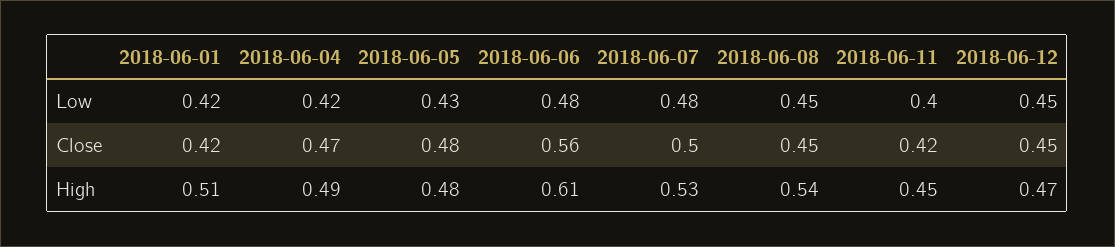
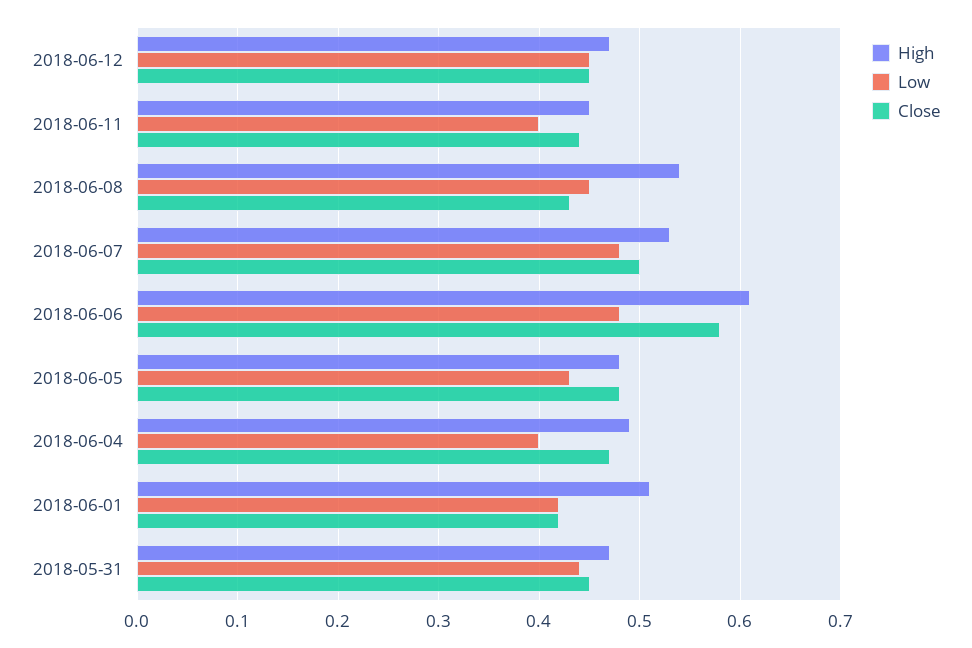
  {
    "Low": {
      "2018-06-01": 0.42,
-     "2018-06-04": 0.42,
+     "2018-06-04": 0.4,
      "2018-06-05": 0.43,
      "2018-06-06": 0.48,
      "2018-06-07": 0.48,
      "2018-06-08": 0.45,
      "2018-06-11": 0.4,
-     "2018-06-12": 0.45
+     "2018-06-12": 0.45,
+     "2018-05-31": 0.44
    },
    "Close": {
      "2018-06-01": 0.42,
      "2018-06-04": 0.47,
      "2018-06-05": 0.48,
-     "2018-06-06": 0.56,
+     "2018-06-06": 0.58,
      "2018-06-07": 0.5,
-     "2018-06-08": 0.45,
+     "2018-06-08": 0.43,
-     "2018-06-11": 0.42,
+     "2018-06-11": 0.44,
-     "2018-06-12": 0.45
+     "2018-06-12": 0.45,
+     "2018-05-31": 0.45
    },
    "High": {
      "2018-06-01": 0.51,
      "2018-06-04": 0.49,
      "2018-06-05": 0.48,
      "2018-06-06": 0.61,
      "2018-06-07": 0.53,
      "2018-06-08": 0.54,
      "2018-06-11": 0.45,
-     "2018-06-12": 0.47
+     "2018-06-12": 0.47,
+     "2018-05-31": 0.47
    }
  }

